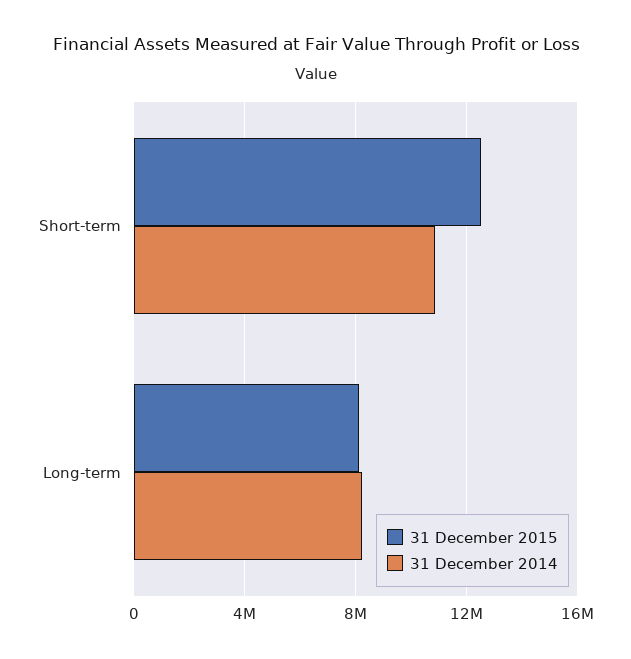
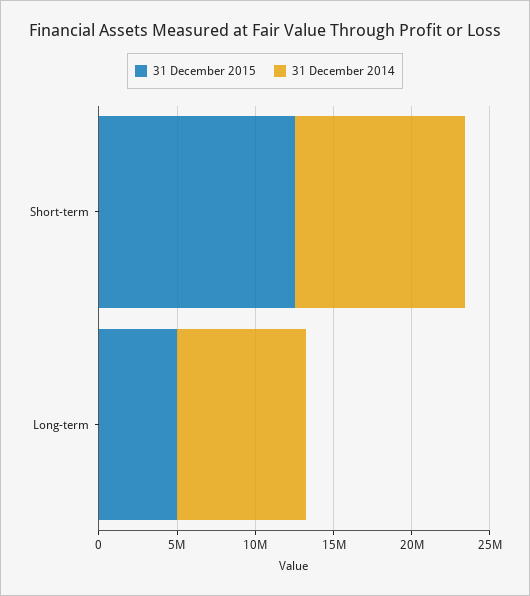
  {
    "31 December 2015": {
      "Short-term": 12500000,
-     "Long-term": 8000000
+     "Long-term": 5000000
    },
    "31 December 2014": {
      "Short-term": 11000000,
      "Long-term": 8000000
    }
  }

